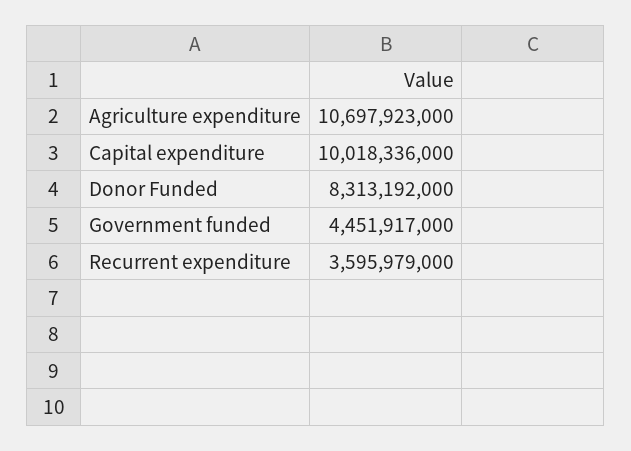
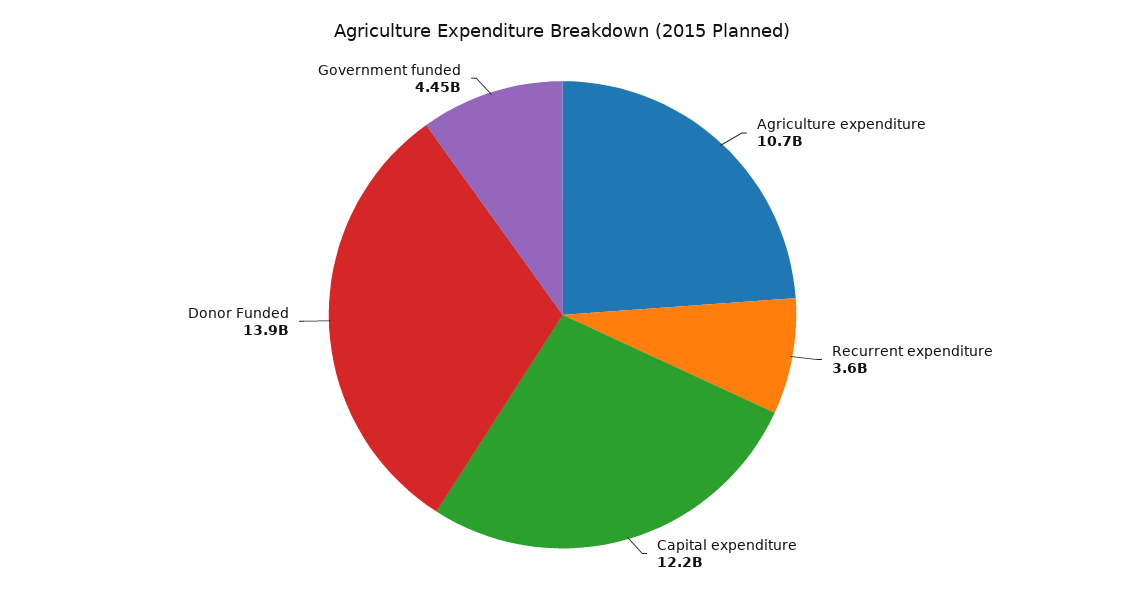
  {
    "Agriculture expenditure": 10697923000,
-   "Capital expenditure": 10018336000,
+   "Capital expenditure": 12200000000,
-   "Donor Funded": 8313192000,
+   "Donor Funded": 13900000000,
    "Government funded": 4451917000,
    "Recurrent expenditure": 3595979000
  }

